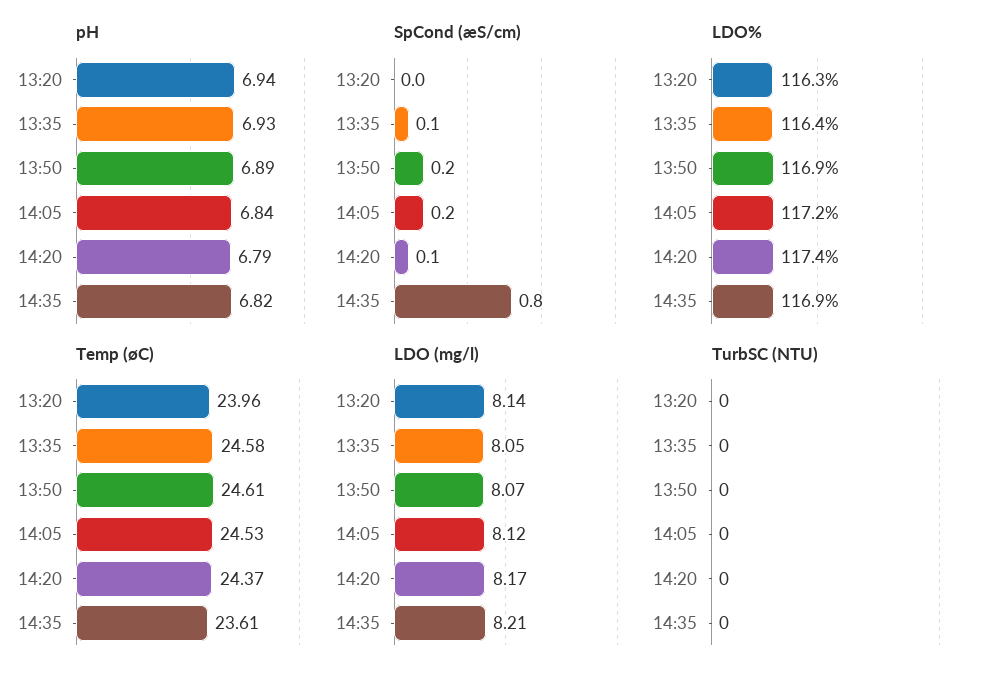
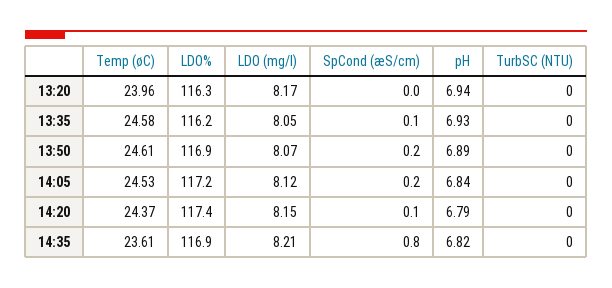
  {
    "pH": {
      "13:20": 6.94,
      "13:35": 6.93,
      "13:50": 6.89,
      "14:05": 6.84,
      "14:20": 6.79,
      "14:35": 6.82
    },
    "SpCond (æS/cm)": {
      "13:20": 0,
      "13:35": 0.1,
      "13:50": 0.2,
      "14:05": 0.2,
      "14:20": 0.1,
      "14:35": 0.8
    },
    "LDO%": {
      "13:20": 116.3,
-     "13:35": 116.4,
+     "13:35": 116.2,
      "13:50": 116.9,
      "14:05": 117.2,
      "14:20": 117.4,
      "14:35": 116.9
    },
    "Temp (øC)": {
      "13:20": 23.96,
      "13:35": 24.58,
      "13:50": 24.61,
      "14:05": 24.53,
      "14:20": 24.37,
      "14:35": 23.61
    },
    "LDO (mg/l)": {
-     "13:20": 8.14,
+     "13:20": 8.17,
      "13:35": 8.05,
      "13:50": 8.07,
      "14:05": 8.12,
-     "14:20": 8.17,
+     "14:20": 8.15,
      "14:35": 8.21
    },
    "TurbSC (NTU)": {
      "13:20": 0,
      "13:35": 0,
      "13:50": 0,
      "14:05": 0,
      "14:20": 0,
      "14:35": 0
    }
  }

